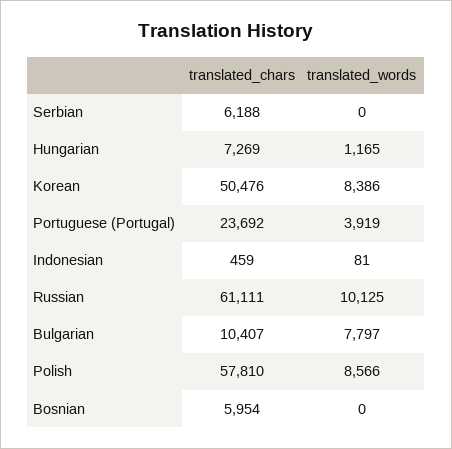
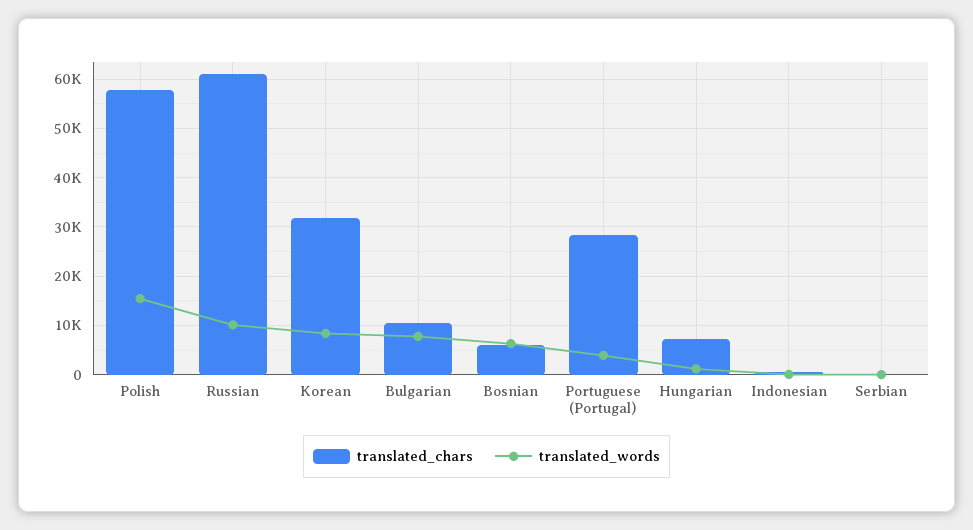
  {
    "translated_chars": {
-     "Serbian": 6188,
+     "Serbian": 0,
      "Hungarian": 7269,
-     "Korean": 50476,
+     "Korean": 32000,
-     "Portuguese (Portugal)": 23692,
+     "Portuguese (Portugal)": 28000,
      "Indonesian": 459,
      "Russian": 61111,
      "Bulgarian": 10407,
      "Polish": 57810,
      "Bosnian": 5954
    },
    "translated_words": {
      "Serbian": 0,
      "Hungarian": 1165,
      "Korean": 8386,
      "Portuguese (Portugal)": 3919,
      "Indonesian": 81,
      "Russian": 10125,
      "Bulgarian": 7797,
-     "Polish": 8566,
+     "Polish": 16000,
-     "Bosnian": 0
+     "Bosnian": 6000
    }
  }

